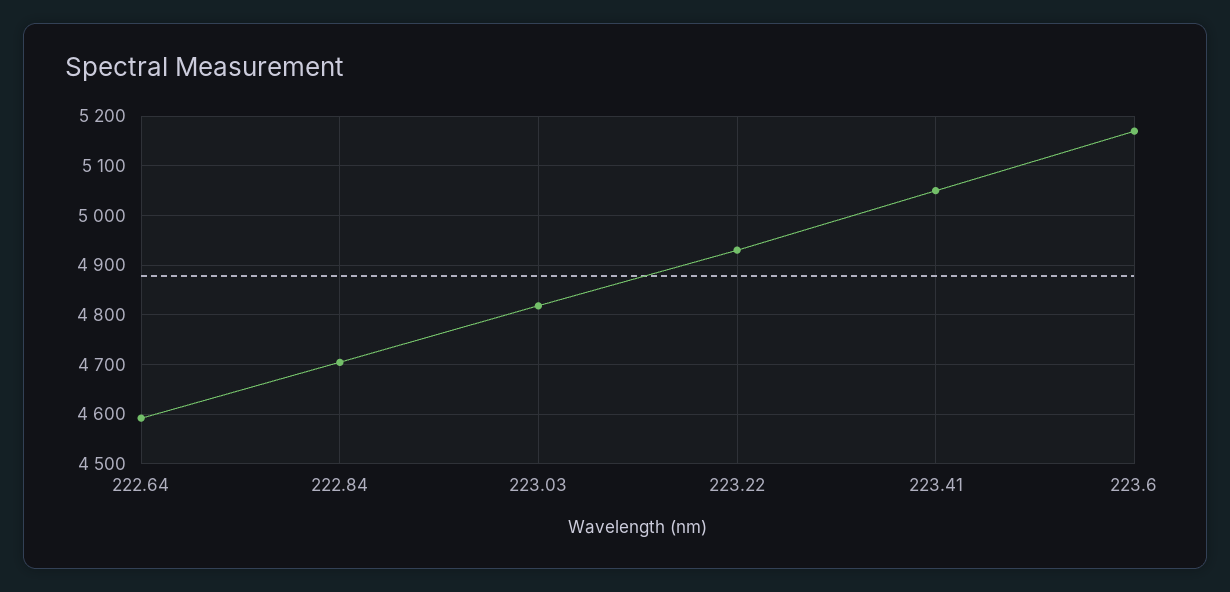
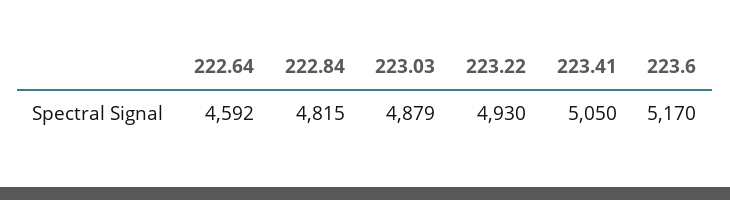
  {
    "222.64": 4592,
-   "222.84": 4700,
+   "222.84": 4815,
-   "223.03": 4820,
+   "223.03": 4879,
    "223.22": 4930,
    "223.41": 5050,
    "223.6": 5170
  }

